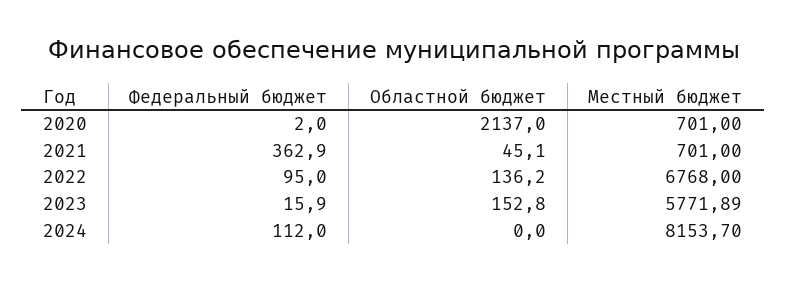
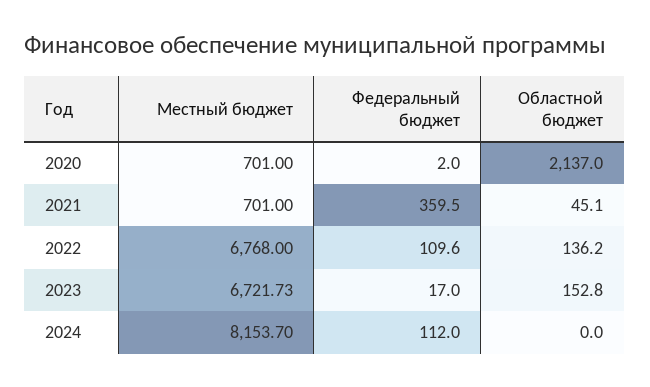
  {
    "Федеральный бюджет": {
      "2020": 2,
-     "2021": 362.9,
+     "2021": 359.5,
-     "2022": 95,
+     "2022": 109.6,
-     "2023": 15.9,
+     "2023": 17,
      "2024": 112
    },
    "Областной бюджет": {
      "2020": 2137,
      "2021": 45.1,
      "2022": 136.2,
      "2023": 152.8,
      "2024": 0
    },
    "Местный бюджет": {
      "2020": 701,
      "2021": 701,
      "2022": 6768,
-     "2023": 5771.89,
+     "2023": 6721.73,
      "2024": 8153.7
    }
  }

